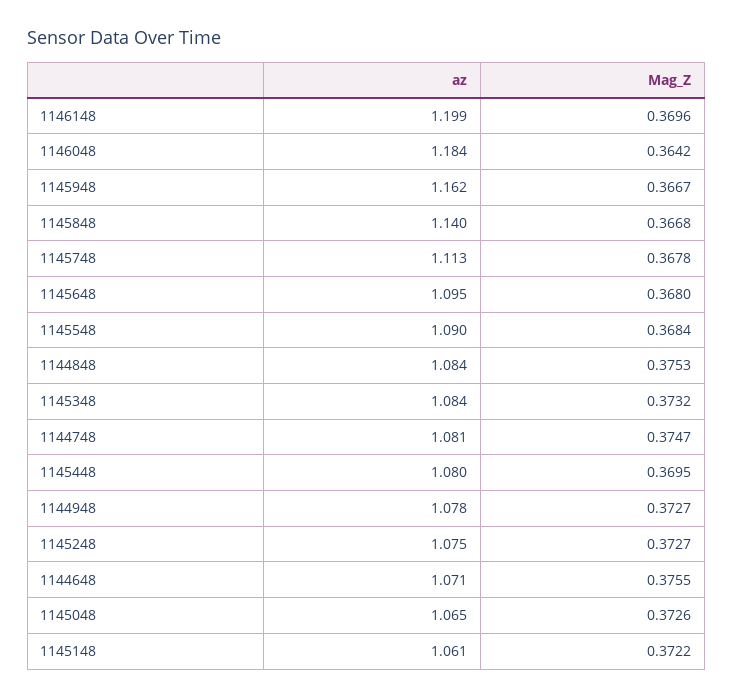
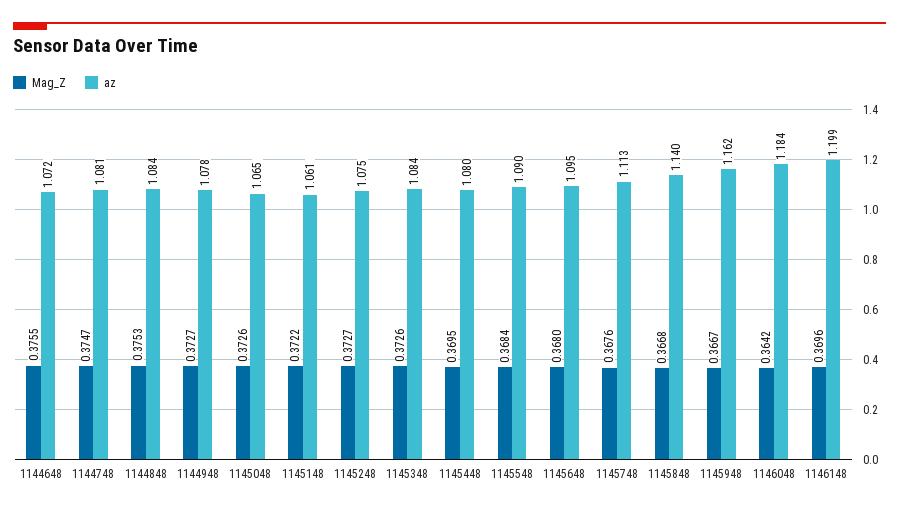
  {
    "az": {
      "1146148": 1.199,
      "1146048": 1.184,
      "1145948": 1.162,
      "1145848": 1.14,
      "1145748": 1.113,
      "1145648": 1.095,
      "1145548": 1.09,
      "1144848": 1.084,
      "1145348": 1.084,
      "1144748": 1.081,
      "1145448": 1.08,
      "1144948": 1.078,
      "1145248": 1.075,
-     "1144648": 1.071,
+     "1144648": 1.072,
      "1145048": 1.065,
      "1145148": 1.061
    },
    "Mag_Z": {
      "1146148": 0.3696,
      "1146048": 0.3642,
      "1145948": 0.3667,
      "1145848": 0.3668,
-     "1145748": 0.3678,
+     "1145748": 0.3676,
      "1145648": 0.368,
      "1145548": 0.3684,
      "1144848": 0.3753,
-     "1145348": 0.3732,
+     "1145348": 0.3726,
      "1144748": 0.3747,
      "1145448": 0.3695,
      "1144948": 0.3727,
      "1145248": 0.3727,
      "1144648": 0.3755,
      "1145048": 0.3726,
      "1145148": 0.3722
    }
  }

